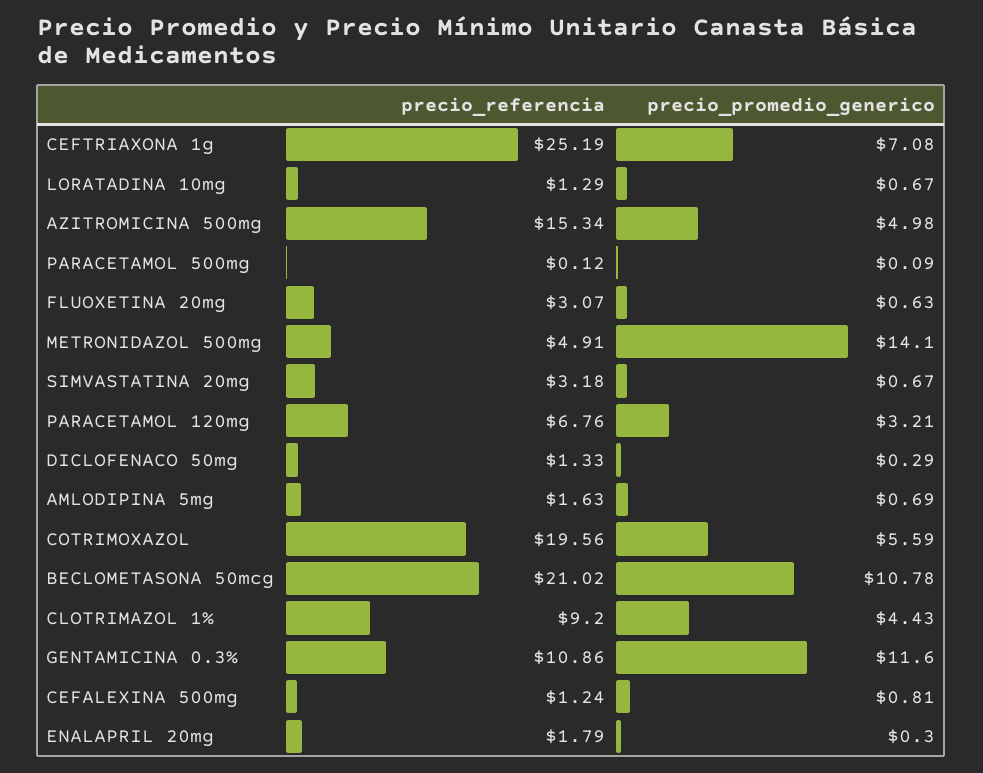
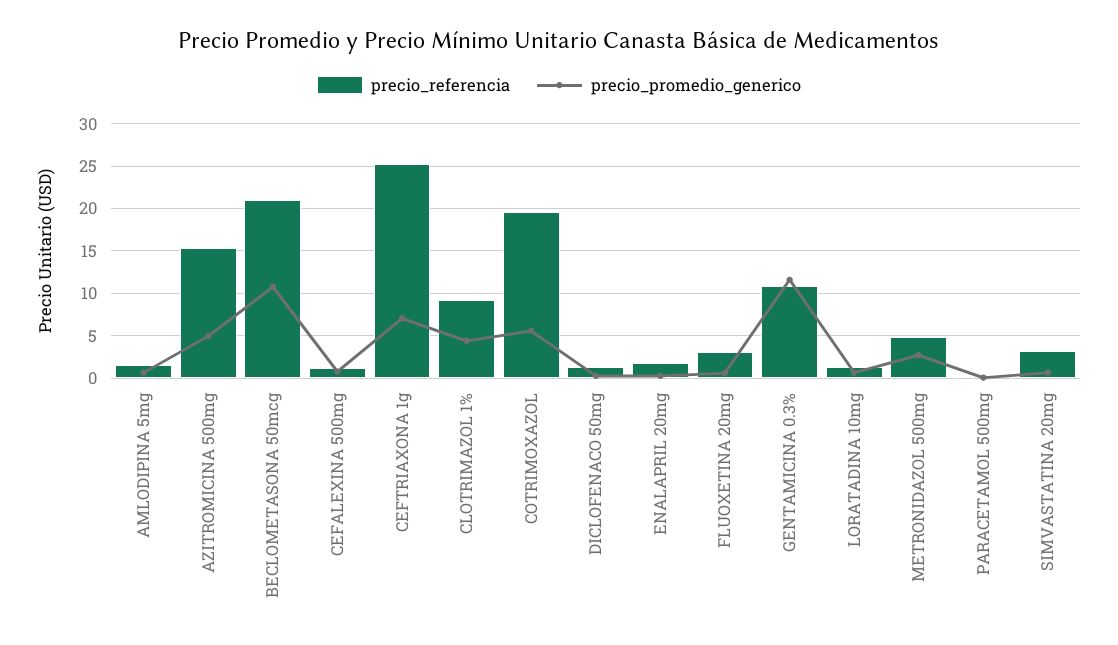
  {
    "precio_referencia": {
      "CEFTRIAXONA 1g": 25.19,
      "LORATADINA 10mg": 1.29,
      "AZITROMICINA 500mg": 15.34,
      "PARACETAMOL 500mg": 0.12,
      "FLUOXETINA 20mg": 3.07,
      "METRONIDAZOL 500mg": 4.91,
      "SIMVASTATINA 20mg": 3.18,
-     "PARACETAMOL 120mg": 6.76,
      "DICLOFENACO 50mg": 1.33,
      "AMLODIPINA 5mg": 1.63,
      "COTRIMOXAZOL": 19.56,
      "BECLOMETASONA 50mcg": 21.02,
      "CLOTRIMAZOL 1%": 9.2,
      "GENTAMICINA 0.3%": 10.86,
      "CEFALEXINA 500mg": 1.24,
      "ENALAPRIL 20mg": 1.79
    },
    "precio_promedio_generico": {
      "CEFTRIAXONA 1g": 7.08,
      "LORATADINA 10mg": 0.67,
      "AZITROMICINA 500mg": 4.98,
      "PARACETAMOL 500mg": 0.09,
      "FLUOXETINA 20mg": 0.63,
-     "METRONIDAZOL 500mg": 14.1,
+     "METRONIDAZOL 500mg": 3,
      "SIMVASTATINA 20mg": 0.67,
-     "PARACETAMOL 120mg": 3.21,
      "DICLOFENACO 50mg": 0.29,
      "AMLODIPINA 5mg": 0.69,
      "COTRIMOXAZOL": 5.59,
      "BECLOMETASONA 50mcg": 10.78,
      "CLOTRIMAZOL 1%": 4.43,
      "GENTAMICINA 0.3%": 11.6,
      "CEFALEXINA 500mg": 0.81,
      "ENALAPRIL 20mg": 0.3
    }
  }

